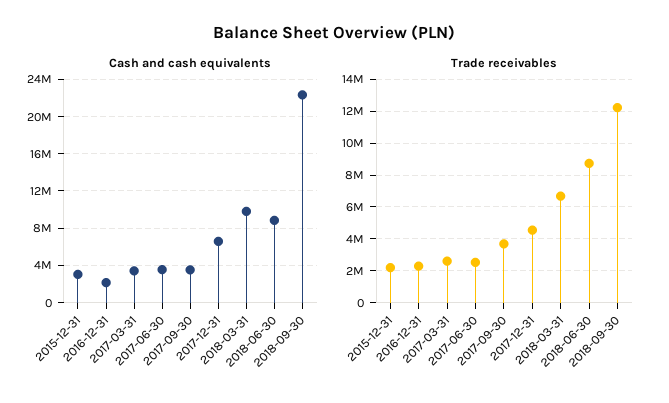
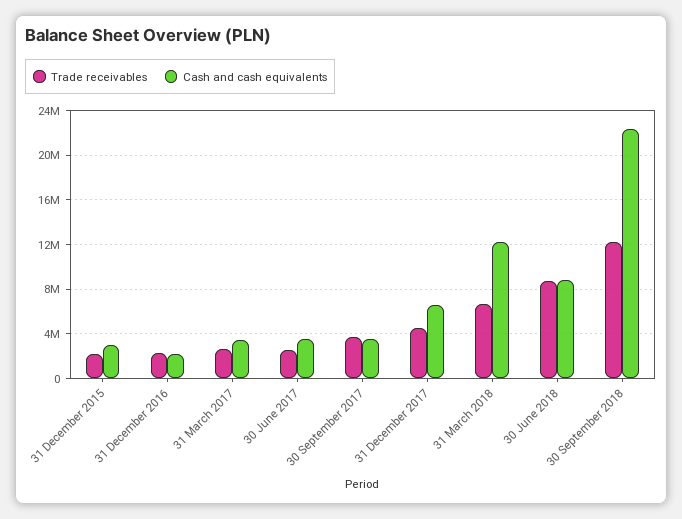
  {
    "Cash and cash equivalents": {
      "2015-12-31": 3000000,
      "2016-12-31": 2000000,
      "2017-03-31": 3000000,
      "2017-06-30": 4000000,
      "2017-09-30": 4000000,
      "2017-12-31": 7000000,
-     "2018-03-31": 10000000,
+     "2018-03-31": 12000000,
      "2018-06-30": 9000000,
      "2018-09-30": 22000000
    },
    "Trade receivables": {
      "2015-12-31": 2000000,
      "2016-12-31": 2500000,
      "2017-03-31": 2500000,
      "2017-06-30": 2500000,
      "2017-09-30": 3500000,
      "2017-12-31": 4500000,
      "2018-03-31": 6500000,
      "2018-06-30": 8500000,
      "2018-09-30": 12000000
    }
  }

